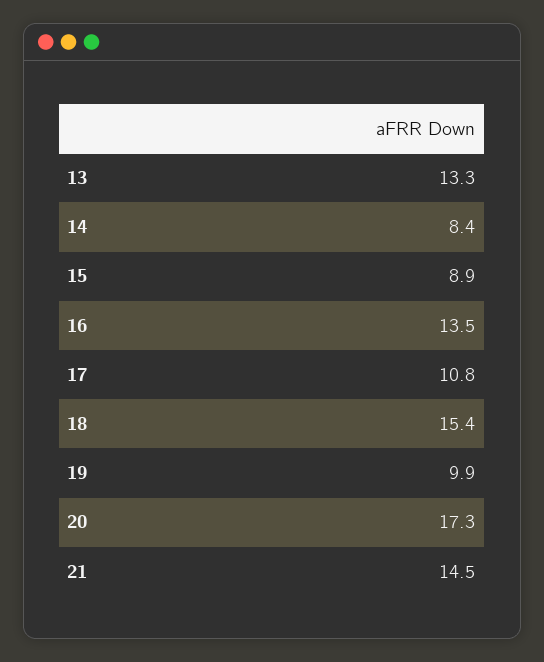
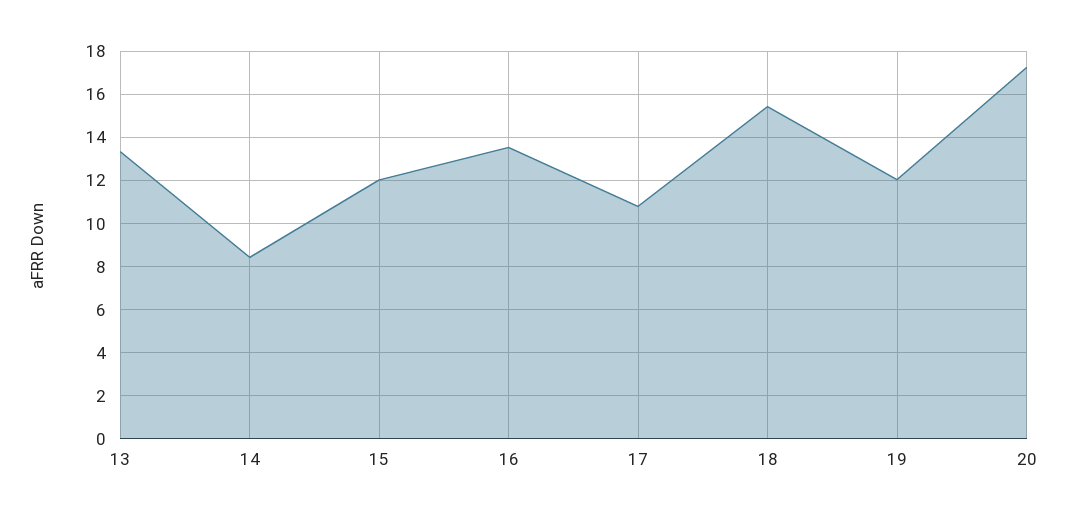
  {
    "13": 13.3,
    "14": 8.4,
-   "15": 8.9,
+   "15": 12,
    "16": 13.5,
    "17": 10.8,
    "18": 15.4,
-   "19": 9.9,
+   "19": 12,
-   "20": 17.3,
+   "20": 17.3
-   "21": 14.5
  }

